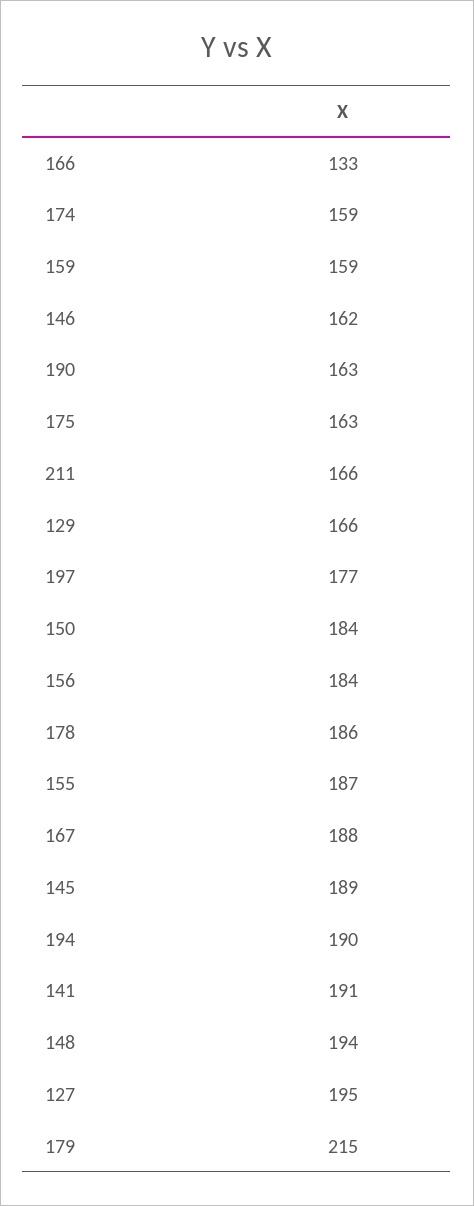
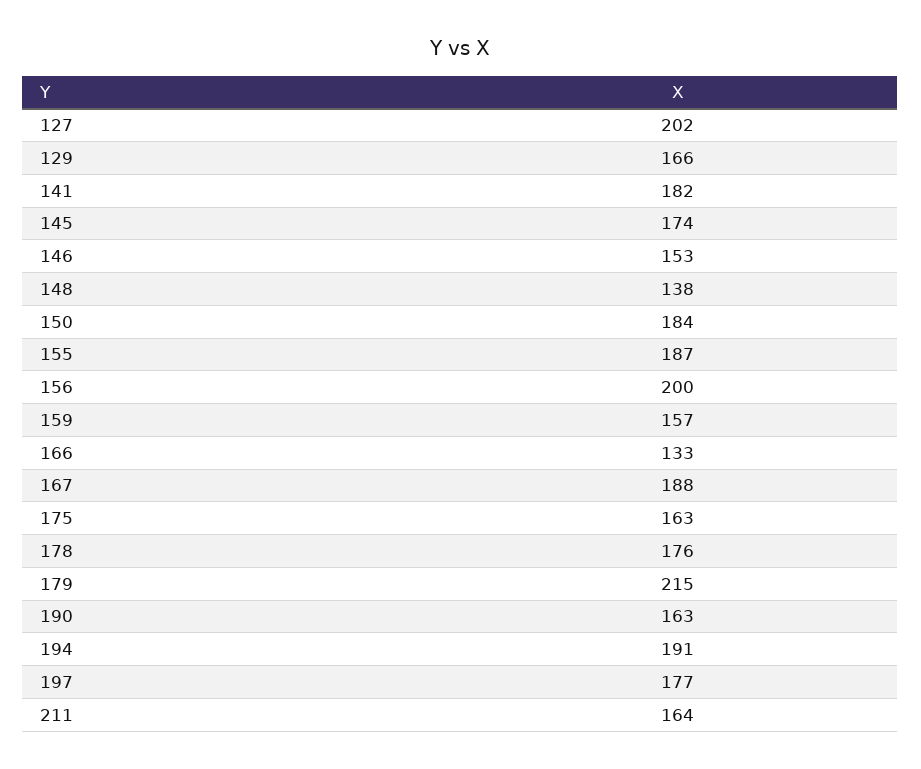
  {
    "166": 133,
-   "174": 159,
-   "159": 159,
+   "159": 157,
-   "146": 162,
+   "146": 153,
    "190": 163,
    "175": 163,
-   "211": 166,
+   "211": 164,
    "129": 166,
    "197": 177,
    "150": 184,
-   "156": 184,
+   "156": 200,
-   "178": 186,
+   "178": 176,
    "155": 187,
    "167": 188,
-   "145": 189,
+   "145": 174,
-   "194": 190,
+   "194": 191,
-   "141": 191,
+   "141": 182,
-   "148": 194,
+   "148": 138,
-   "127": 195,
+   "127": 202,
    "179": 215
  }

